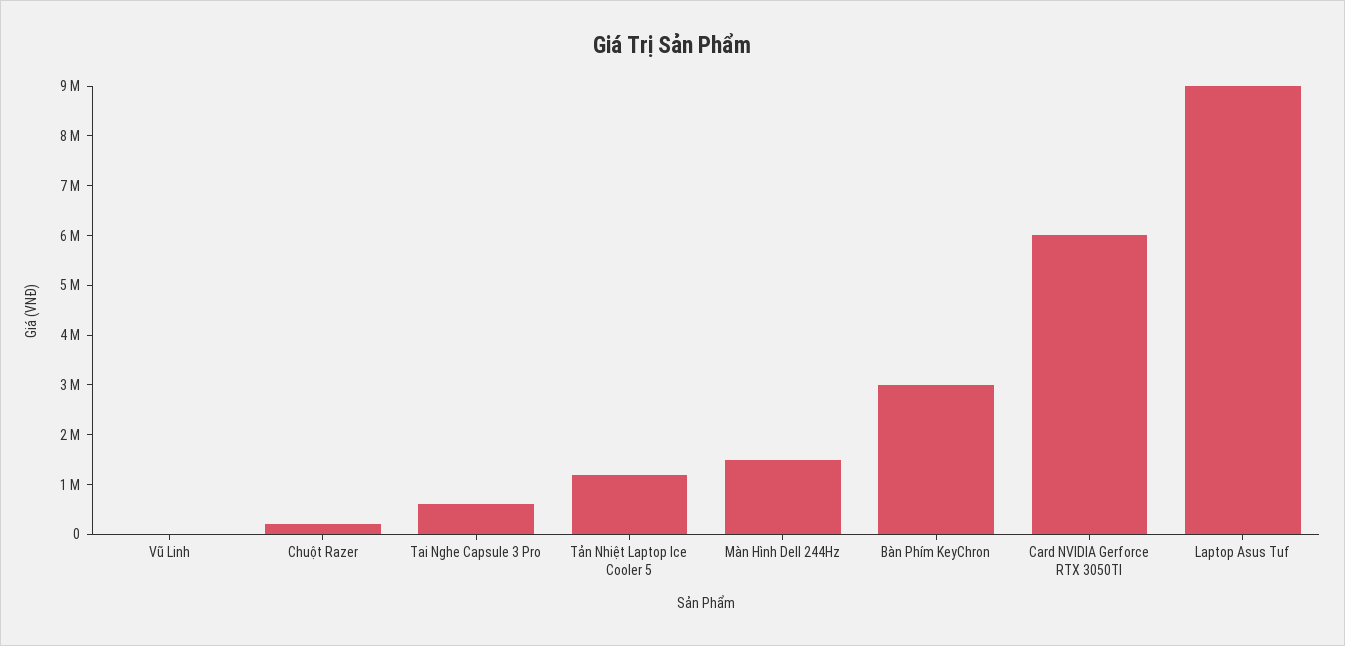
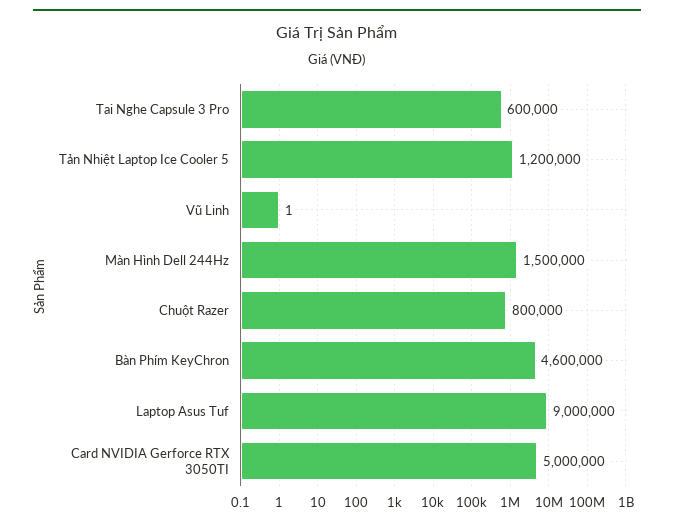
  {
    "Vũ Linh": 1,
-   "Chuột Razer": 200000,
+   "Chuột Razer": 800000,
    "Tai Nghe Capsule 3 Pro": 600000,
    "Tản Nhiệt Laptop Ice Cooler 5": 1200000,
    "Màn Hình Dell 244Hz": 1500000,
-   "Bàn Phím KeyChron": 3000000,
+   "Bàn Phím KeyChron": 4600000,
-   "Card NVIDIA Gerforce RTX 3050TI": 6000000,
+   "Card NVIDIA Gerforce RTX 3050TI": 5000000,
    "Laptop Asus Tuf": 9000000
  }

